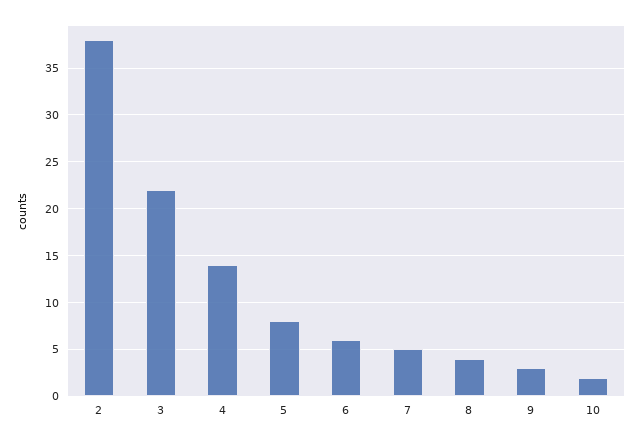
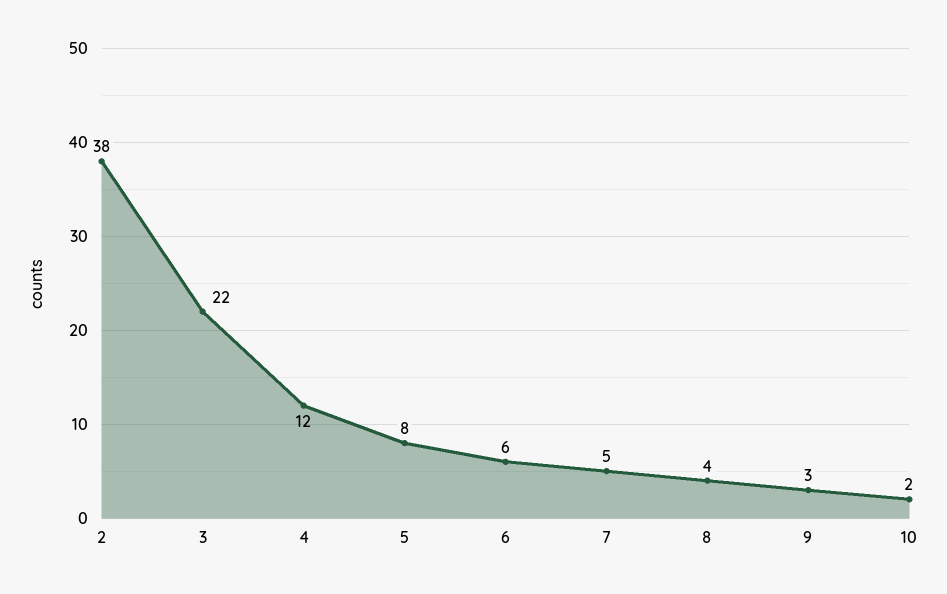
  {
    "2": 38,
    "3": 22,
-   "4": 14,
+   "4": 12,
    "5": 8,
    "6": 6,
    "7": 5,
    "8": 4,
    "9": 3,
    "10": 2
  }

